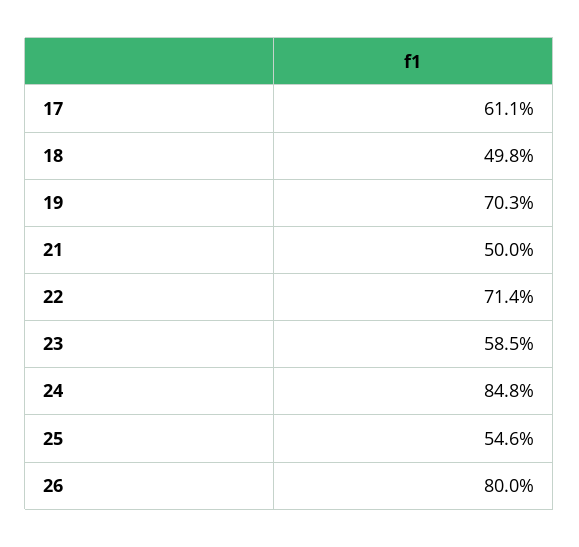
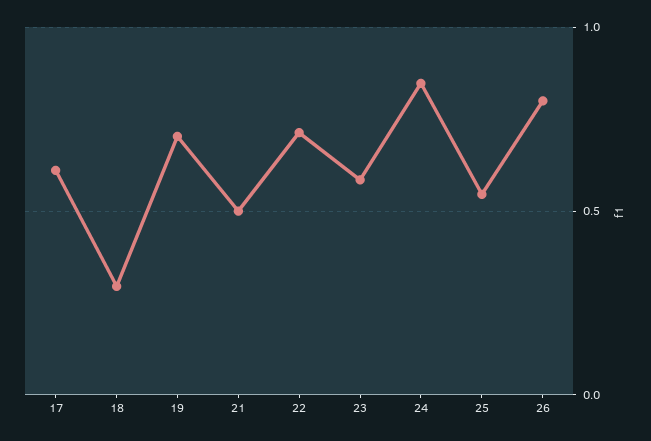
  {
    "17": 0.611,
-   "18": 0.498,
+   "18": 0.3,
    "19": 0.703,
    "21": 0.5,
    "22": 0.714,
    "23": 0.585,
    "24": 0.848,
    "25": 0.546,
    "26": 0.8
  }

